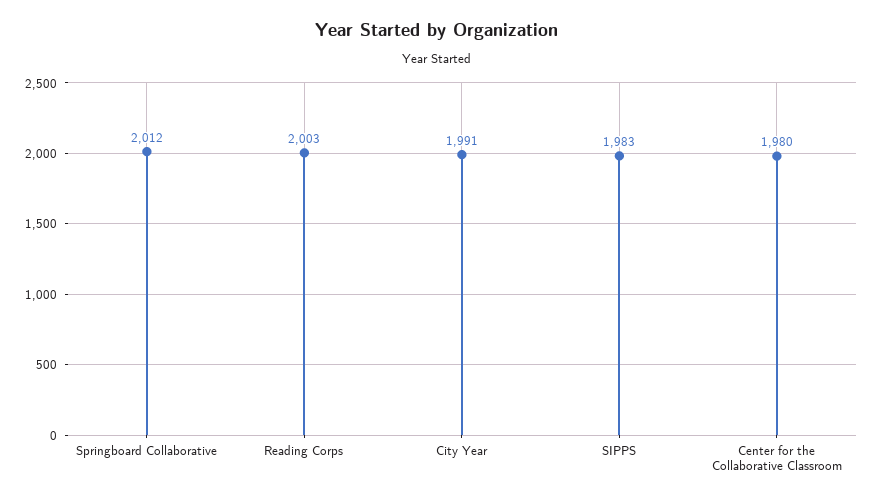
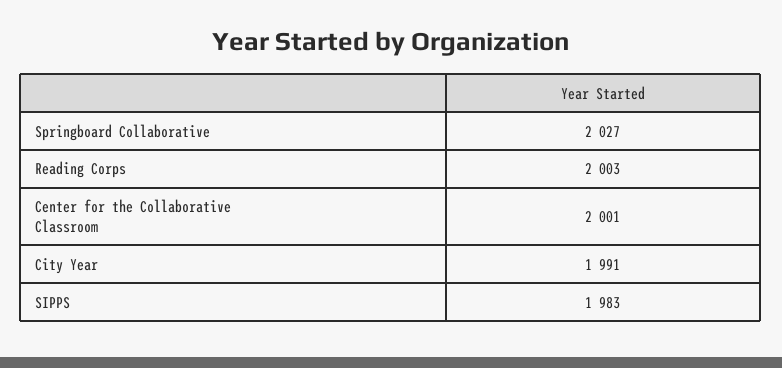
  {
-   "Springboard Collaborative": 2012,
+   "Springboard Collaborative": 2027,
    "Reading Corps": 2003,
    "City Year": 1991,
    "SIPPS": 1983,
-   "Center for the Collaborative Classroom": 1980
+   "Center for the Collaborative Classroom": 2001
  }

